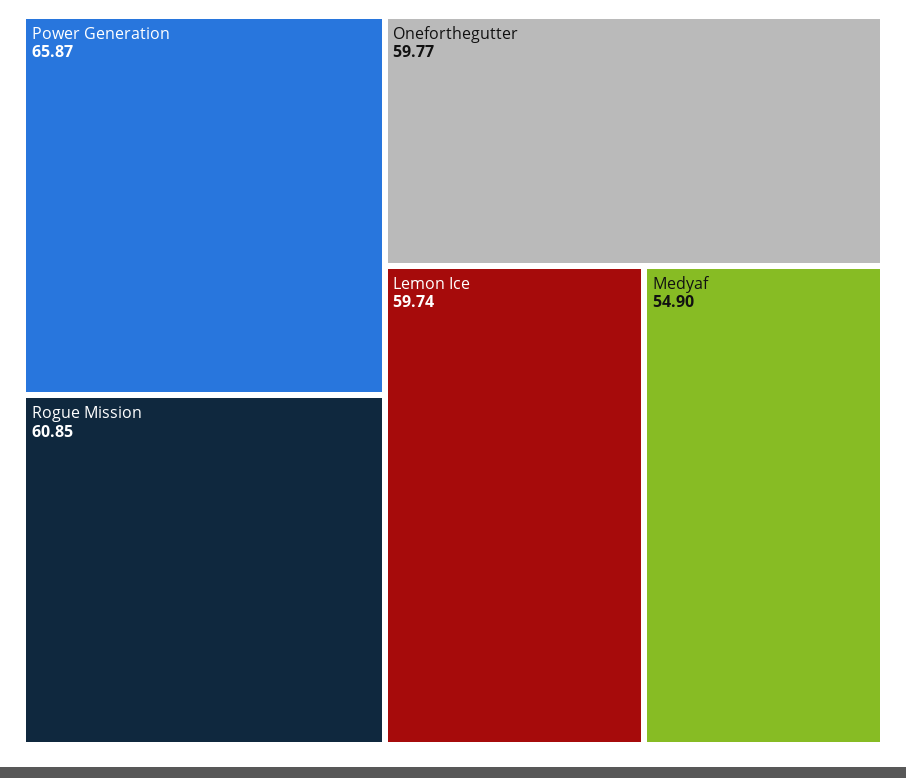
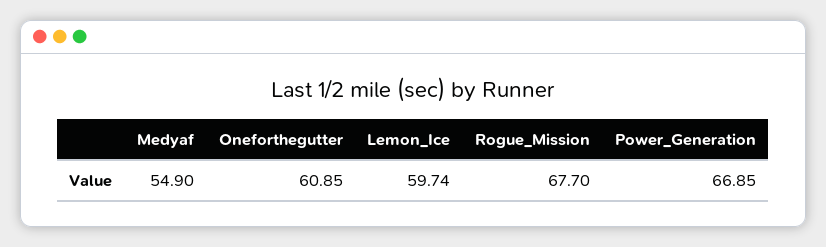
  {
-   "Power Generation": 65.87,
+   "Power Generation": 66.85,
-   "Rogue Mission": 60.85,
+   "Rogue Mission": 67.7,
-   "Oneforthegutter": 59.77,
+   "Oneforthegutter": 60.85,
    "Lemon Ice": 59.74,
    "Medyaf": 54.9
  }

